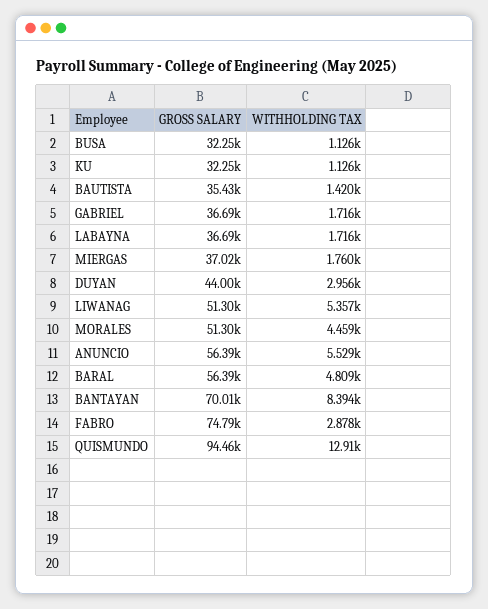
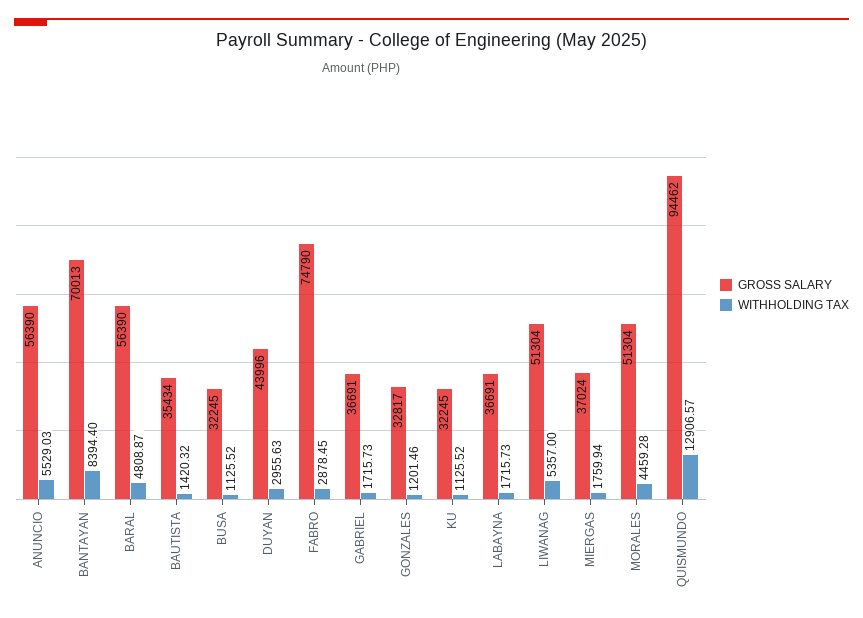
  {
    "GROSS SALARY": {
      "BUSA": 32245,
      "KU": 32245,
      "BAUTISTA": 35434,
      "GABRIEL": 36691,
      "LABAYNA": 36691,
      "MIERGAS": 37024,
      "DUYAN": 43996,
      "LIWANAG": 51304,
      "MORALES": 51304,
      "ANUNCIO": 56390,
      "BARAL": 56390,
      "BANTAYAN": 70013,
      "FABRO": 74790,
-     "QUISMUNDO": 94462
+     "QUISMUNDO": 94462,
+     "GONZALES": 32817
    },
    "WITHHOLDING TAX": {
      "BUSA": 1125.52,
      "KU": 1125.52,
      "BAUTISTA": 1420.32,
      "GABRIEL": 1715.73,
      "LABAYNA": 1715.73,
      "MIERGAS": 1759.94,
      "DUYAN": 2955.63,
      "LIWANAG": 5357,
      "MORALES": 4459.28,
      "ANUNCIO": 5529.03,
      "BARAL": 4808.87,
      "BANTAYAN": 8394.4,
      "FABRO": 2878.45,
-     "QUISMUNDO": 12906.57
+     "QUISMUNDO": 12906.57,
+     "GONZALES": 1201.46
    }
  }

